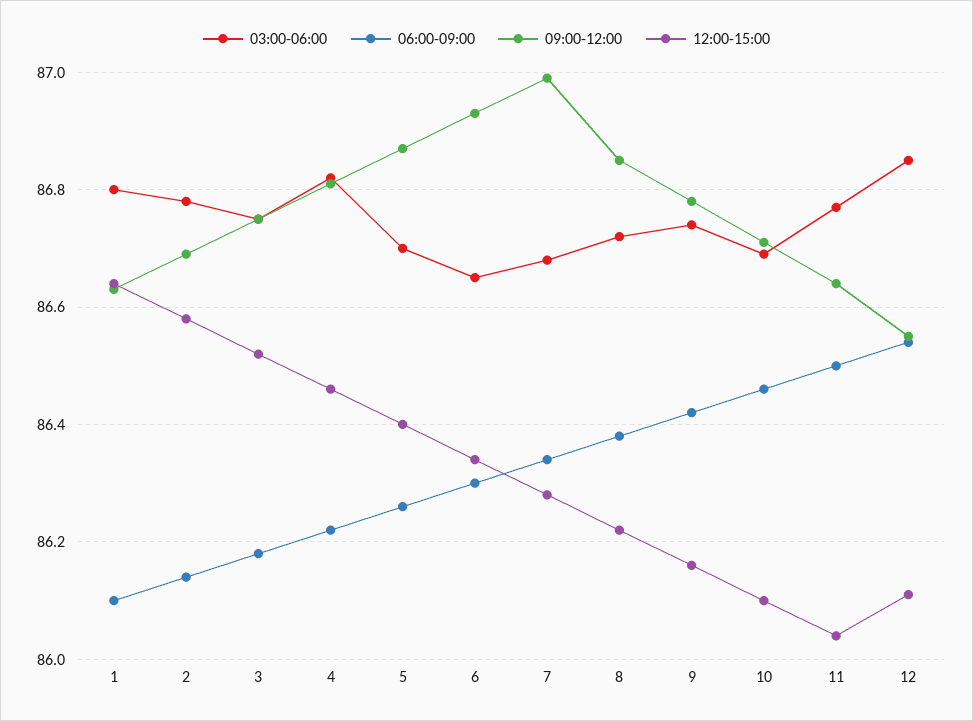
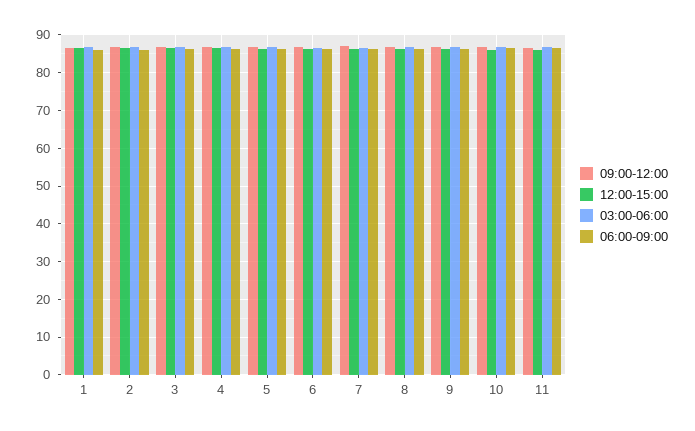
  {
    "03:00-06:00": {
      "1": 86.8,
      "2": 86.8,
      "3": 86.75,
      "4": 86.8,
      "5": 86.7,
      "6": 86.65,
      "7": 86.7,
      "8": 86.7,
      "9": 86.75,
      "10": 86.7,
-     "11": 86.75,
+     "11": 86.75
-     "12": 86.85
    },
    "06:00-09:00": {
      "1": 86.1,
      "2": 86.15,
      "3": 86.2,
      "4": 86.2,
      "5": 86.25,
      "6": 86.3,
      "7": 86.35,
      "8": 86.4,
      "9": 86.4,
      "10": 86.45,
-     "11": 86.5,
+     "11": 86.5
-     "12": 86.55
    },
    "09:00-12:00": {
      "1": 86.65,
      "2": 86.7,
      "3": 86.75,
      "4": 86.8,
      "5": 86.85,
      "6": 86.95,
      "7": 87,
      "8": 86.85,
      "9": 86.8,
      "10": 86.7,
-     "11": 86.65,
+     "11": 86.65
-     "12": 86.55
    },
    "12:00-15:00": {
      "1": 86.65,
      "2": 86.6,
      "3": 86.5,
      "4": 86.45,
      "5": 86.4,
      "6": 86.35,
      "7": 86.3,
      "8": 86.2,
      "9": 86.15,
      "10": 86.1,
-     "11": 86.05,
+     "11": 86.05
-     "12": 86.1
    }
  }

